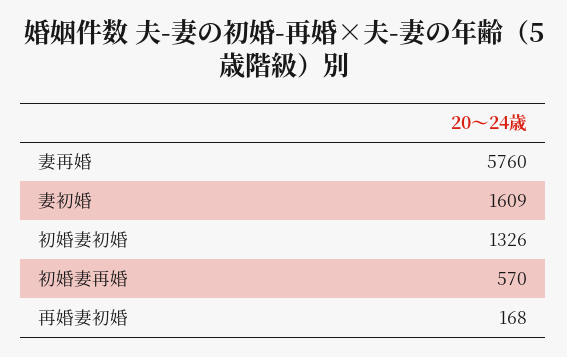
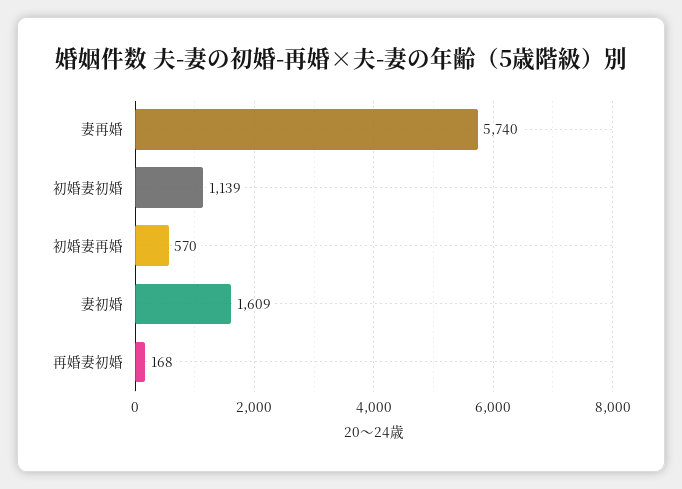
  {
-   "妻再婚": 5760,
+   "妻再婚": 5740,
    "妻初婚": 1609,
-   "初婚妻初婚": 1326,
+   "初婚妻初婚": 1139,
    "初婚妻再婚": 570,
    "再婚妻初婚": 168
  }

